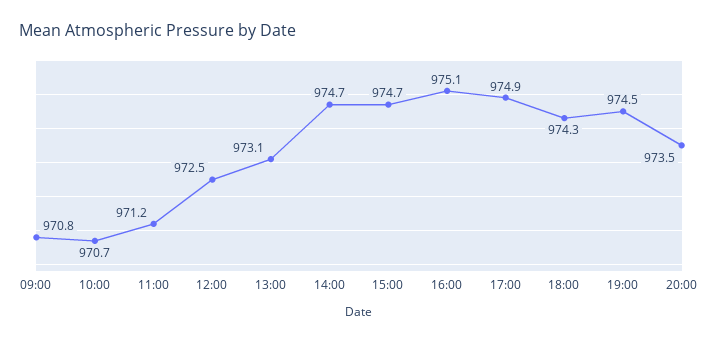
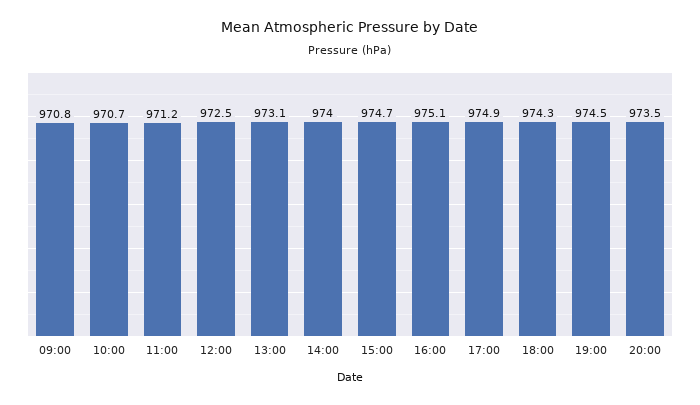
  {
    "09:00": 970.8,
    "10:00": 970.7,
    "11:00": 971.2,
    "12:00": 972.5,
    "13:00": 973.1,
-   "14:00": 974.7,
+   "14:00": 974,
    "15:00": 974.7,
    "16:00": 975.1,
    "17:00": 974.9,
    "18:00": 974.3,
    "19:00": 974.5,
    "20:00": 973.5
  }

